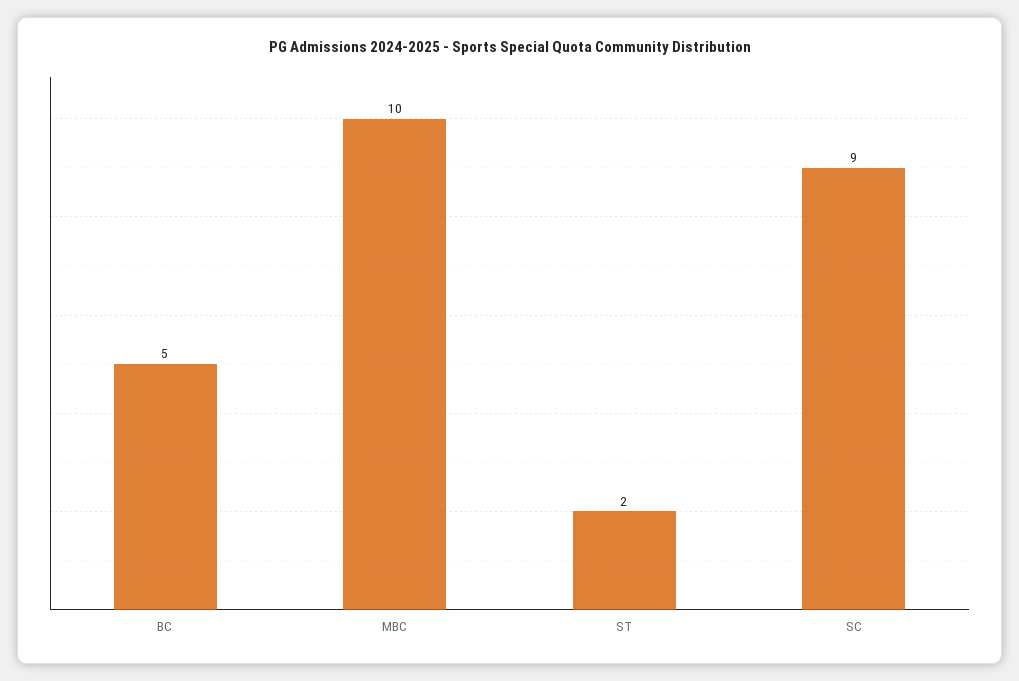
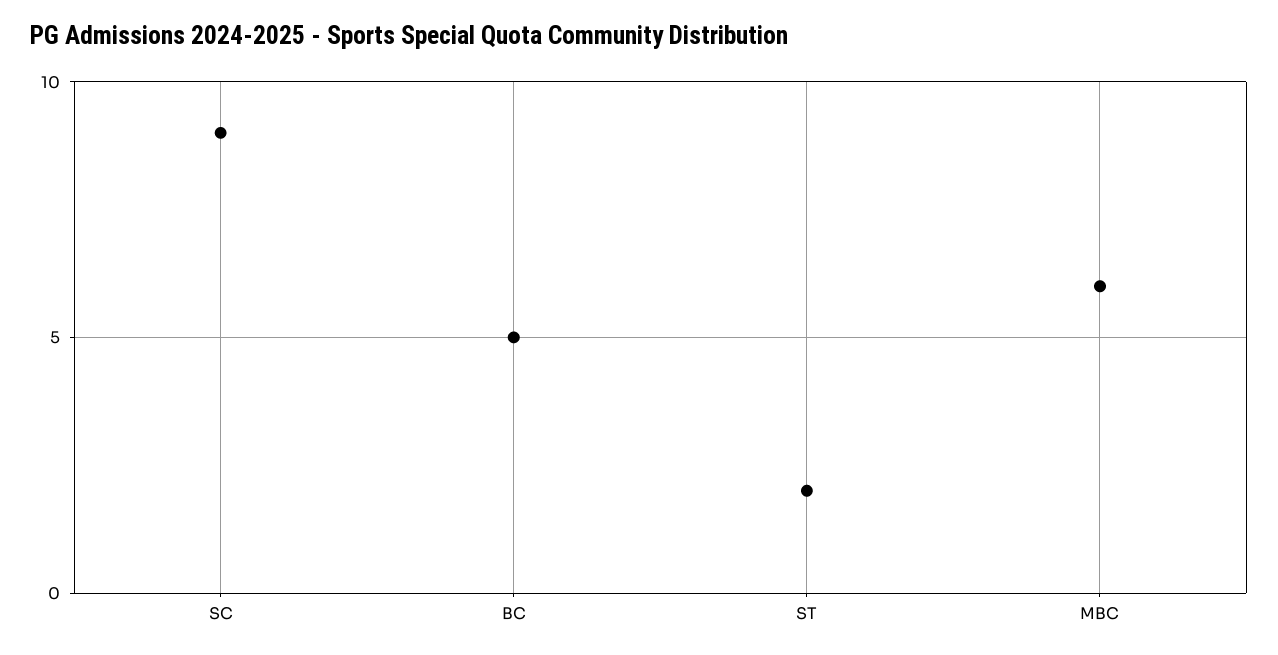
  {
    "BC": 5,
-   "MBC": 10,
+   "MBC": 6,
    "ST": 2,
    "SC": 9
  }

